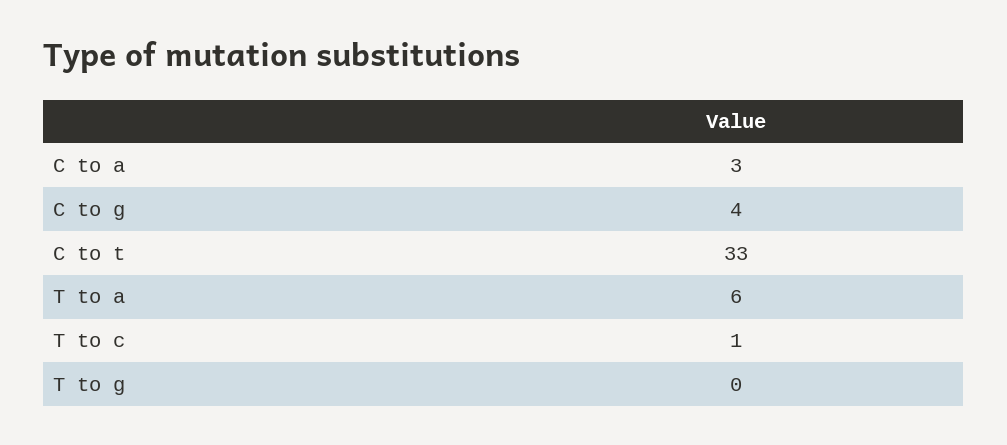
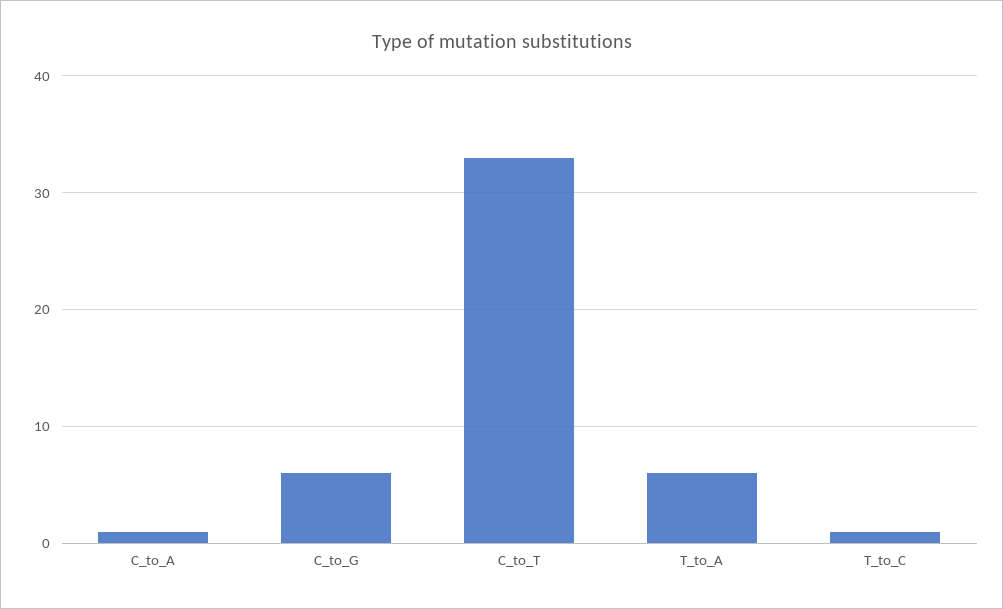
  {
-   "C to a": 3,
+   "C to a": 1,
-   "C to g": 4,
+   "C to g": 6,
    "C to t": 33,
    "T to a": 6,
-   "T to c": 1,
+   "T to c": 1
-   "T to g": 0
  }

